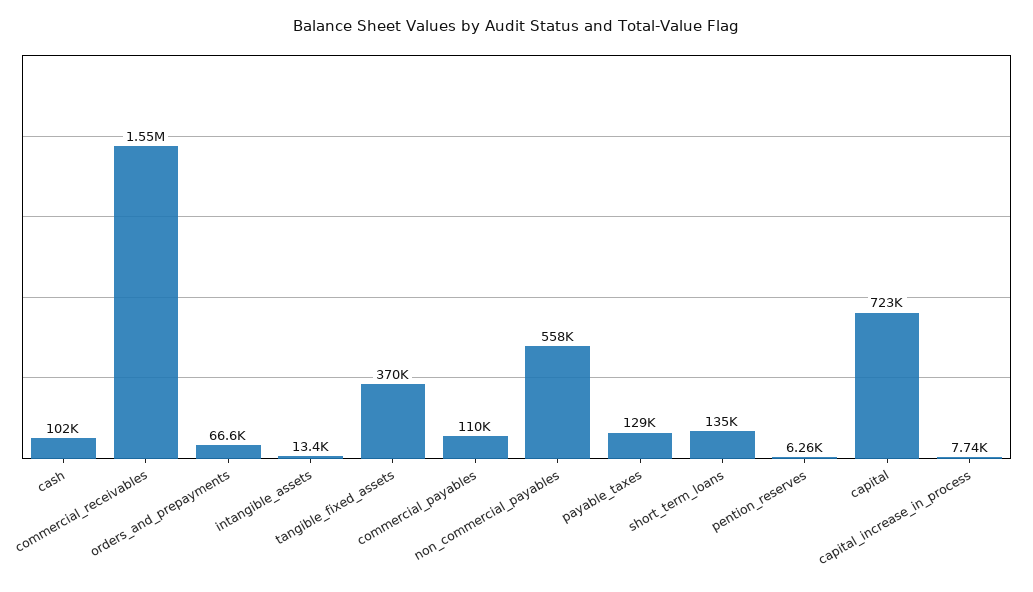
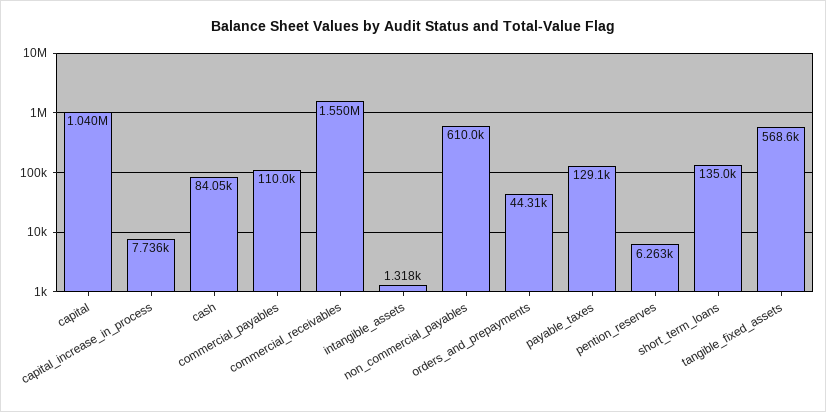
  {
-   "cash": 102000,
+   "cash": 84050,
    "commercial_receivables": 1550000,
-   "orders_and_prepayments": 66600,
+   "orders_and_prepayments": 44310,
-   "intangible_assets": 13400,
+   "intangible_assets": 1318,
-   "tangible_fixed_assets": 370000,
+   "tangible_fixed_assets": 568600,
    "commercial_payables": 110000,
-   "non_commercial_payables": 558000,
+   "non_commercial_payables": 610000,
    "payable_taxes": 129100,
    "short_term_loans": 135000,
    "pention_reserves": 6263,
-   "capital": 723000,
+   "capital": 1040000,
    "capital_increase_in_process": 7736
  }

